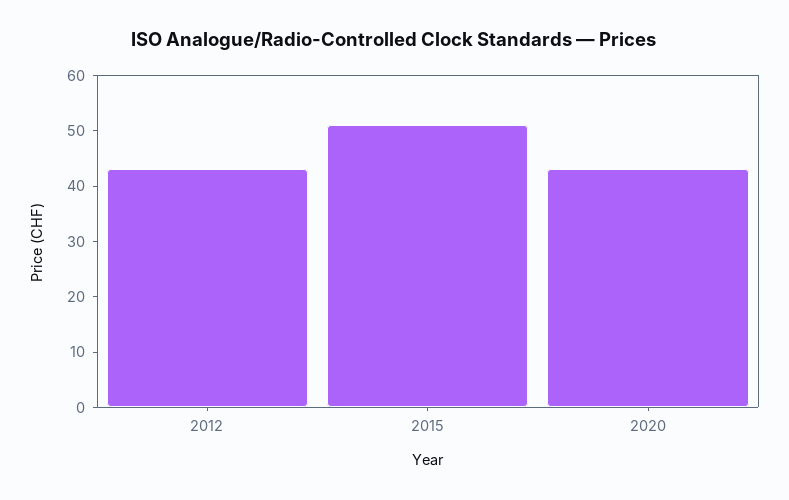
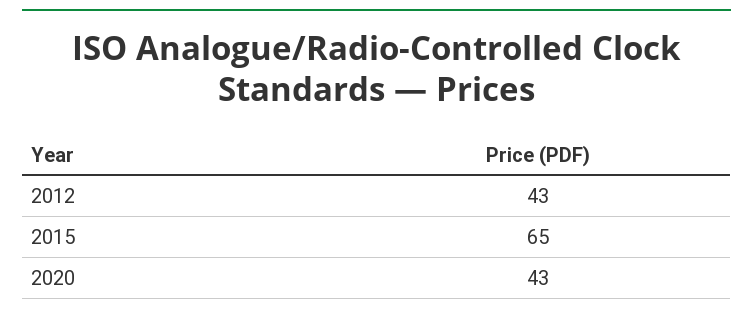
  {
    "2012": 43,
-   "2015": 50,
+   "2015": 65,
    "2020": 43
  }

